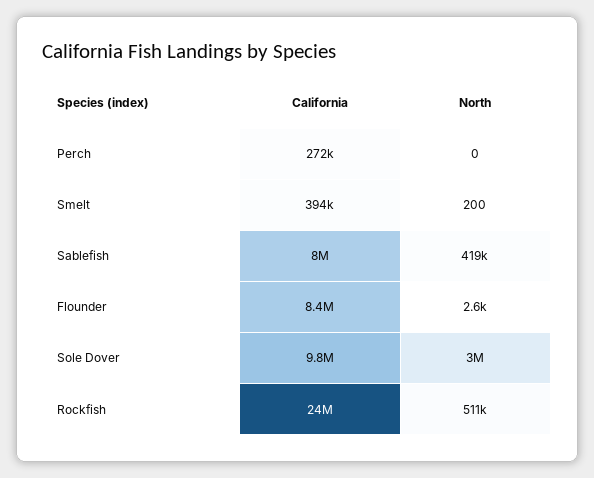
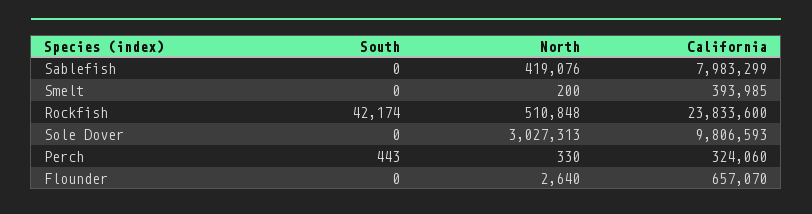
  {
    "California": {
-     "Perch": 272000,
+     "Perch": 324060,
      "Smelt": 393985,
      "Sablefish": 7983299,
-     "Flounder": 8400000,
+     "Flounder": 657070,
      "Sole Dover": 9806593,
      "Rockfish": 23833600
    },
    "North": {
-     "Perch": 0,
+     "Perch": 330,
      "Smelt": 200,
      "Sablefish": 419076,
      "Flounder": 2640,
      "Sole Dover": 3027313,
      "Rockfish": 510848
-   }
+   },
+   "South": {
+     "Sablefish": 0,
+     "Smelt": 0,
+     "Rockfish": 42174,
+     "Sole Dover": 0,
+     "Perch": 443,
+     "Flounder": 0
+   }
  }

